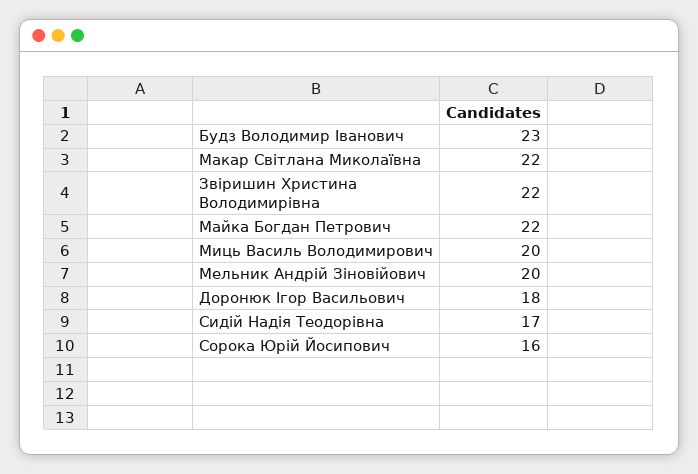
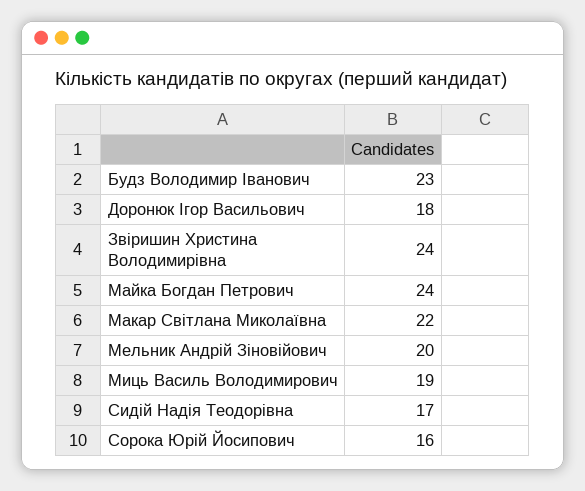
  {
    "Будз Володимир Іванович": 23,
    "Макар Світлана Миколаївна": 22,
-   "Звіришин Христина Володимирівна": 22,
+   "Звіришин Христина Володимирівна": 24,
-   "Майка Богдан Петрович": 22,
+   "Майка Богдан Петрович": 24,
-   "Миць Василь Володимирович": 20,
+   "Миць Василь Володимирович": 19,
    "Мельник Андрій Зіновійович": 20,
    "Доронюк Ігор Васильович": 18,
    "Сидій Надія Теодорівна": 17,
    "Сорока Юрій Йосипович": 16
  }

